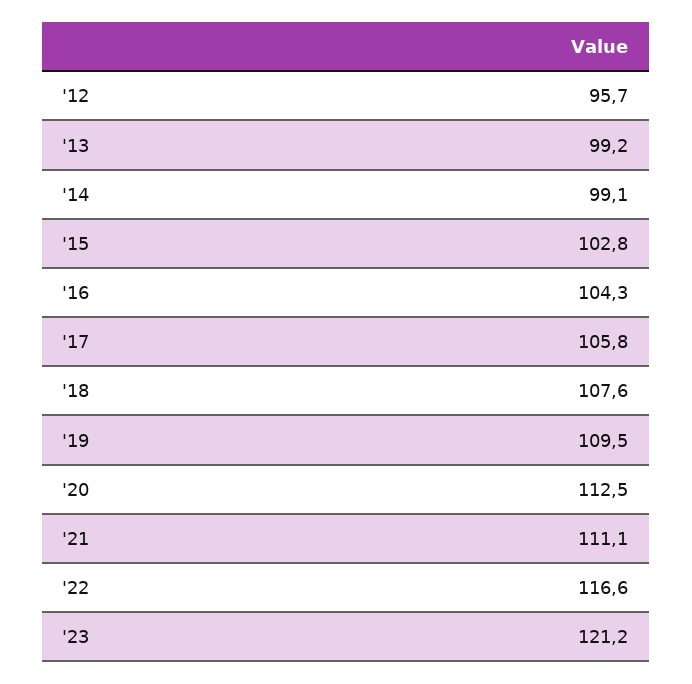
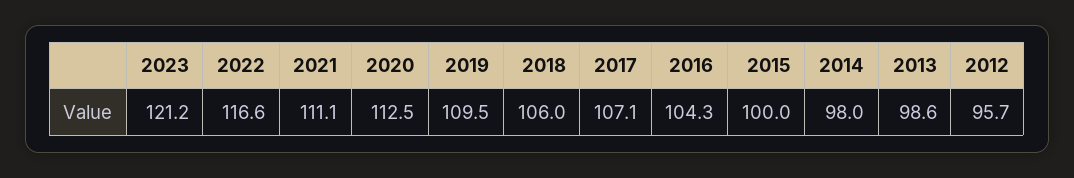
  {
    "'12": 95.7,
-   "'13": 99.2,
+   "'13": 98.6,
-   "'14": 99.1,
+   "'14": 98,
-   "'15": 102.8,
+   "'15": 100,
    "'16": 104.3,
-   "'17": 105.8,
+   "'17": 107.1,
-   "'18": 107.6,
+   "'18": 106,
    "'19": 109.5,
    "'20": 112.5,
    "'21": 111.1,
    "'22": 116.6,
    "'23": 121.2
  }

